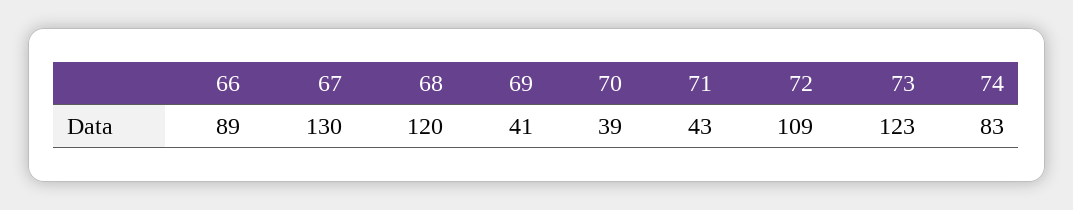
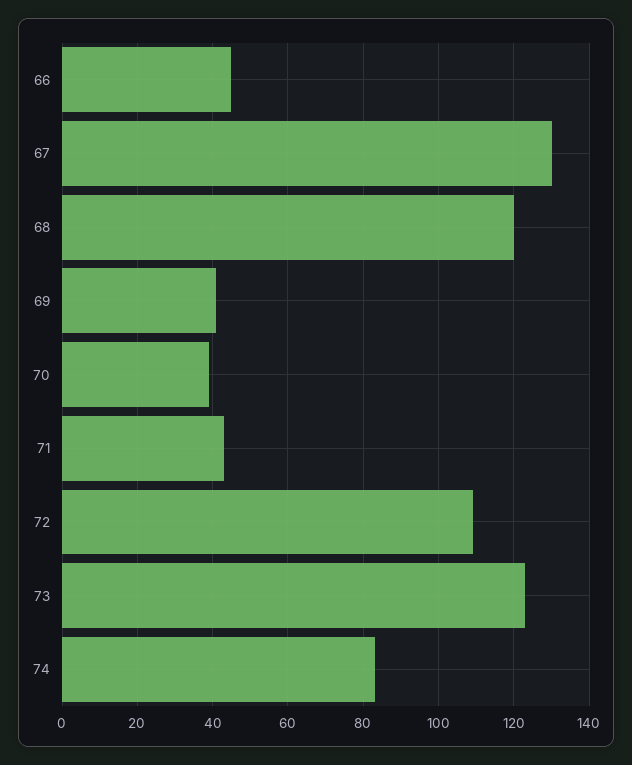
  {
-   "66": 89,
+   "66": 45,
    "67": 130,
    "68": 120,
    "69": 41,
    "70": 39,
    "71": 43,
    "72": 109,
    "73": 123,
    "74": 83
  }

